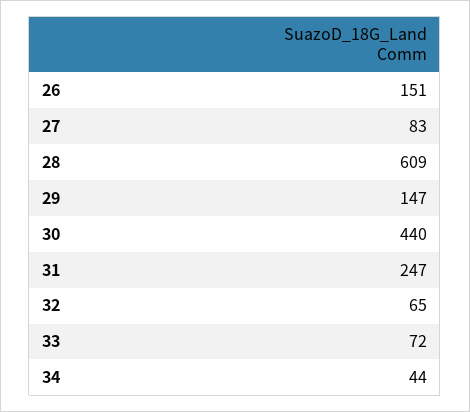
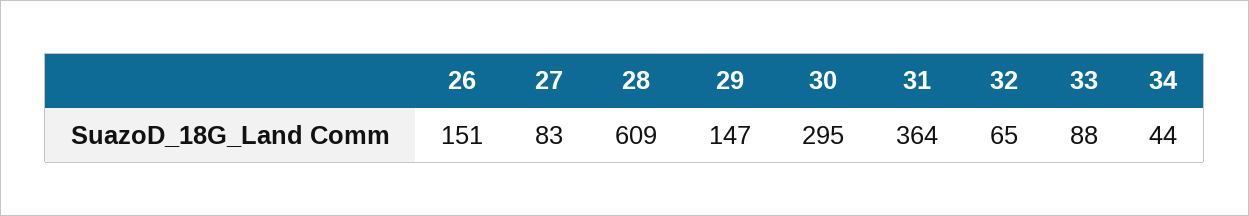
  {
    "26": 151,
    "27": 83,
    "28": 609,
    "29": 147,
-   "30": 440,
+   "30": 295,
-   "31": 247,
+   "31": 364,
    "32": 65,
-   "33": 72,
+   "33": 88,
    "34": 44
  }

